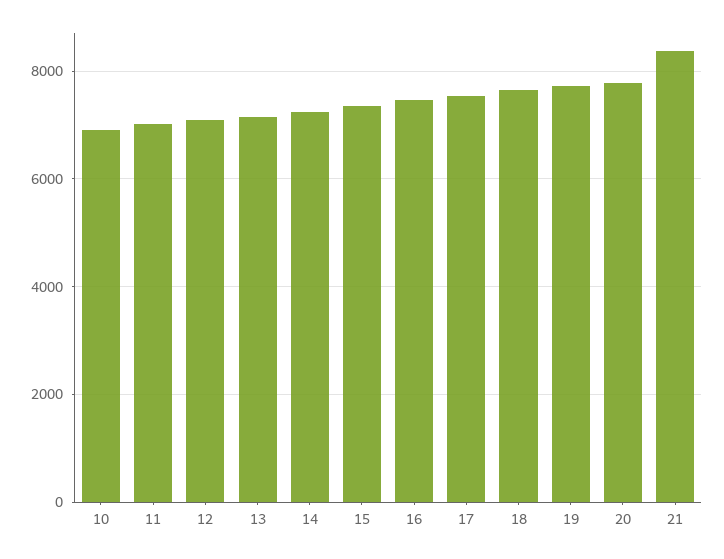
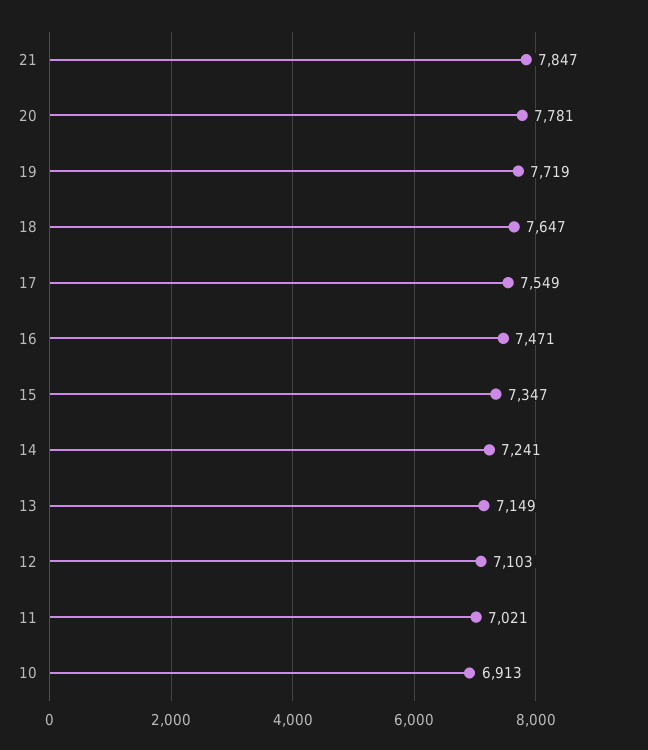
  {
    "10": 6913,
    "11": 7021,
    "12": 7103,
    "13": 7149,
    "14": 7241,
    "15": 7347,
    "16": 7471,
    "17": 7549,
    "18": 7647,
    "19": 7719,
    "20": 7781,
-   "21": 8400
+   "21": 7847
  }

